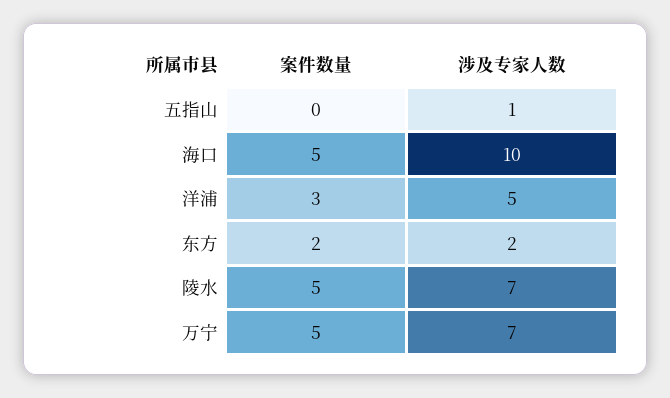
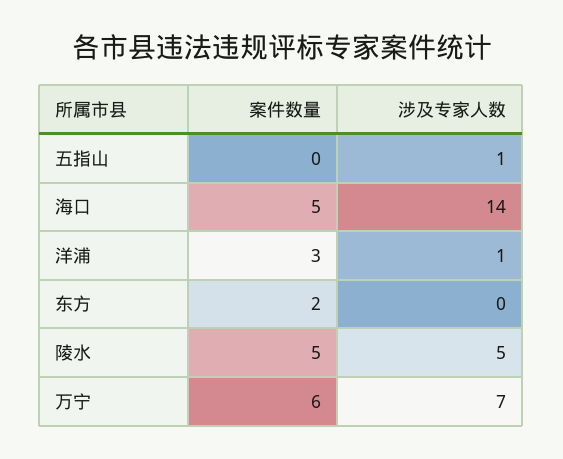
  {
    "案件数量": {
      "五指山": 0,
      "海口": 5,
      "洋浦": 3,
      "东方": 2,
      "陵水": 5,
-     "万宁": 5
+     "万宁": 6
    },
    "涉及专家人数": {
      "五指山": 1,
-     "海口": 10,
+     "海口": 14,
-     "洋浦": 5,
+     "洋浦": 1,
-     "东方": 2,
+     "东方": 0,
-     "陵水": 7,
+     "陵水": 5,
      "万宁": 7
    }
  }

